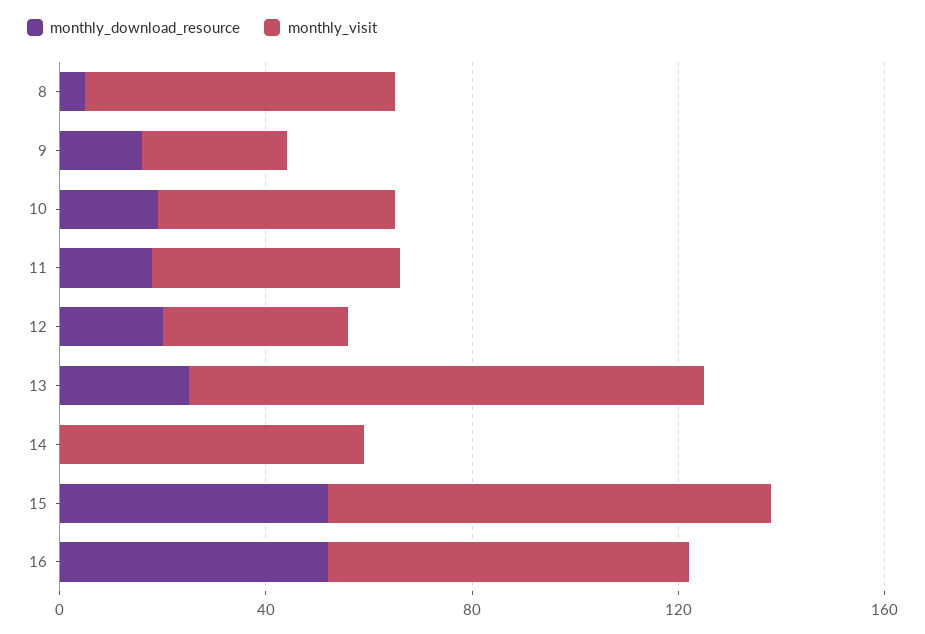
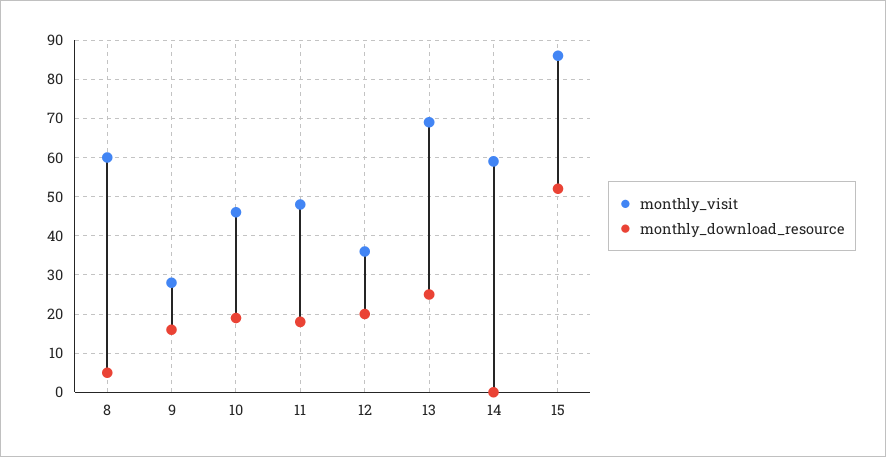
  {
    "monthly_download_resource": {
      "8": 5,
      "9": 15,
      "10": 20,
      "11": 20,
      "12": 20,
      "13": 25,
      "14": 0,
-     "15": 50,
+     "15": 50
-     "16": 50
    },
    "monthly_visit": {
      "8": 60,
      "9": 30,
      "10": 45,
      "11": 50,
      "12": 35,
-     "13": 100,
+     "13": 70,
      "14": 60,
-     "15": 85,
+     "15": 85
-     "16": 70
    }
  }

